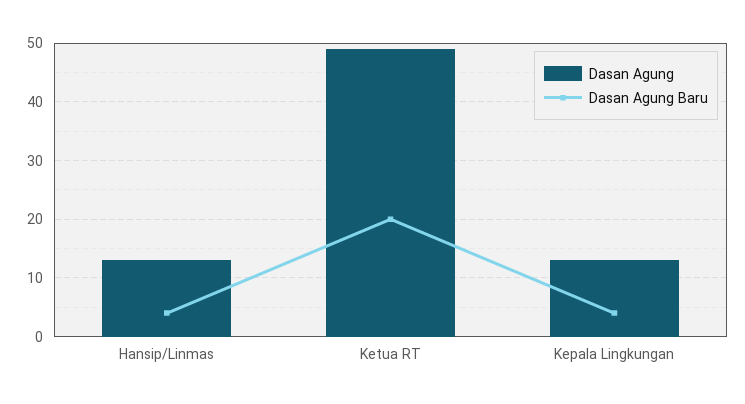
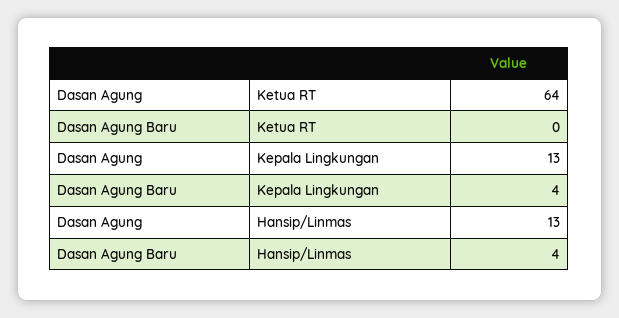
  {
    "Dasan Agung": {
      "Hansip/Linmas": 13,
-     "Ketua RT": 50,
+     "Ketua RT": 64,
      "Kepala Lingkungan": 13
    },
    "Dasan Agung Baru": {
      "Hansip/Linmas": 4,
-     "Ketua RT": 20,
+     "Ketua RT": 0,
      "Kepala Lingkungan": 4
    }
  }

